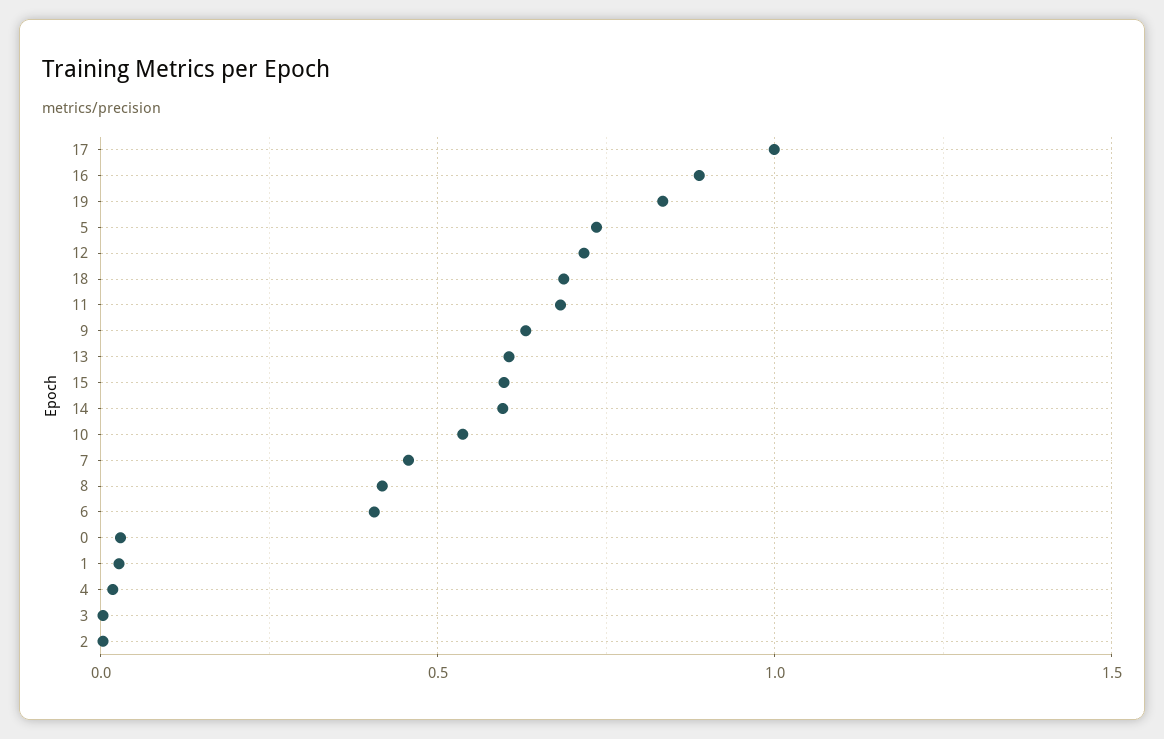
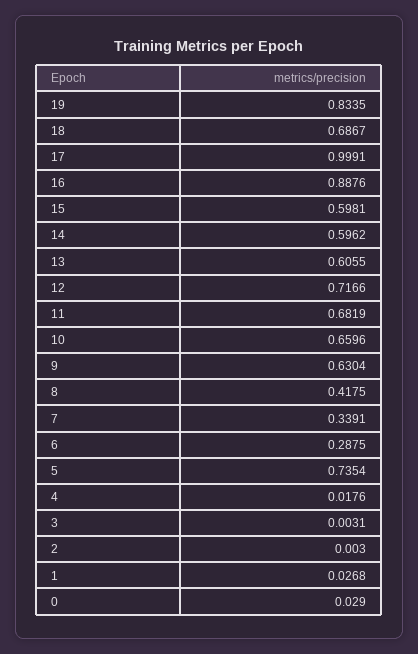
  {
    "17": 0.9991,
    "16": 0.8876,
    "19": 0.8335,
    "5": 0.7354,
    "12": 0.7166,
    "18": 0.6867,
    "11": 0.6819,
    "9": 0.6304,
    "13": 0.6055,
    "15": 0.5981,
    "14": 0.5962,
-   "10": 0.55,
+   "10": 0.6596,
-   "7": 0.45,
+   "7": 0.3391,
    "8": 0.4175,
-   "6": 0.4,
+   "6": 0.2875,
    "0": 0.029,
    "1": 0.0268,
    "4": 0.0176,
    "3": 0.0031,
    "2": 0.003
  }

